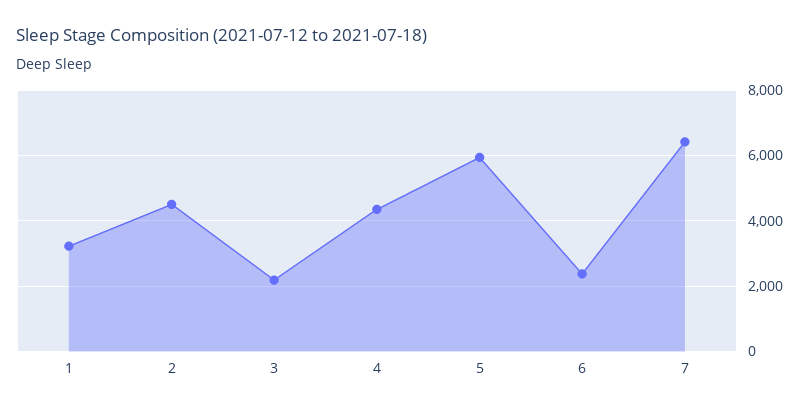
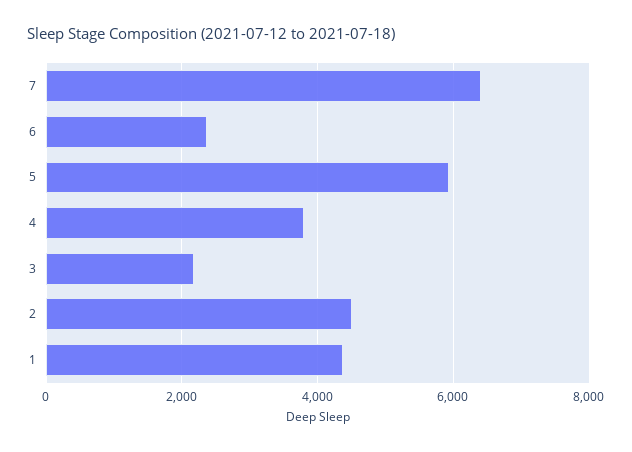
  {
-   "1": 3200,
+   "1": 4400,
    "2": 4600,
    "3": 2200,
-   "4": 4400,
+   "4": 3800,
    "5": 6000,
    "6": 2400,
    "7": 6400
  }

